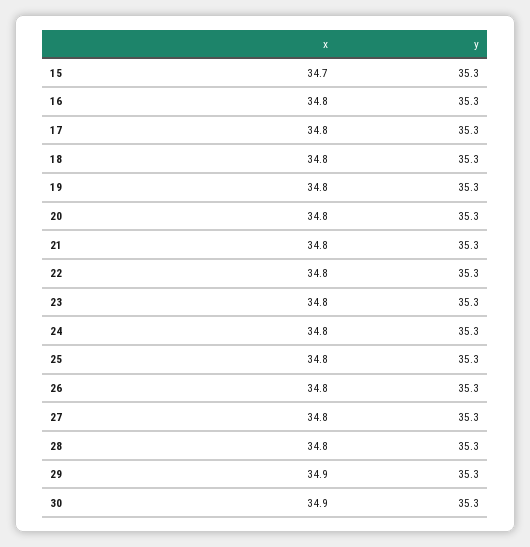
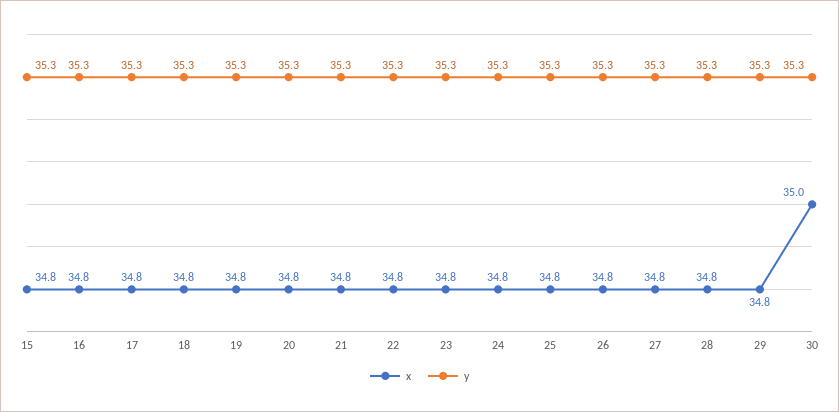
  {
    "x": {
-     "15": 34.7,
+     "15": 34.8,
      "16": 34.8,
      "17": 34.8,
      "18": 34.8,
      "19": 34.8,
      "20": 34.8,
      "21": 34.8,
      "22": 34.8,
      "23": 34.8,
      "24": 34.8,
      "25": 34.8,
      "26": 34.8,
      "27": 34.8,
      "28": 34.8,
-     "29": 34.9,
+     "29": 34.8,
-     "30": 34.9
+     "30": 35
    },
    "y": {
      "15": 35.3,
      "16": 35.3,
      "17": 35.3,
      "18": 35.3,
      "19": 35.3,
      "20": 35.3,
      "21": 35.3,
      "22": 35.3,
      "23": 35.3,
      "24": 35.3,
      "25": 35.3,
      "26": 35.3,
      "27": 35.3,
      "28": 35.3,
      "29": 35.3,
      "30": 35.3
    }
  }

